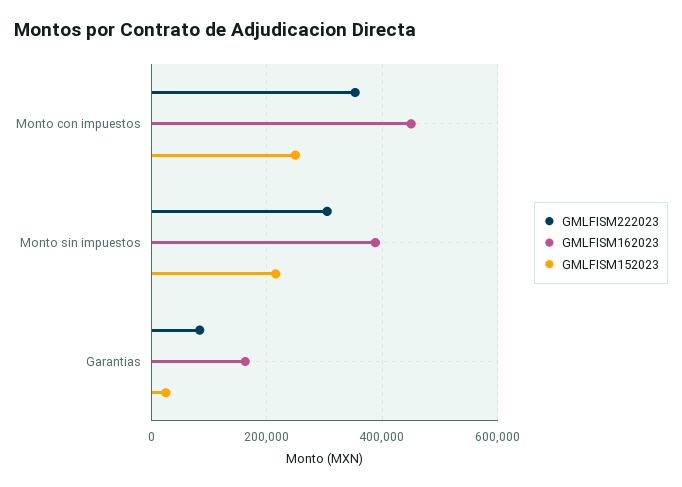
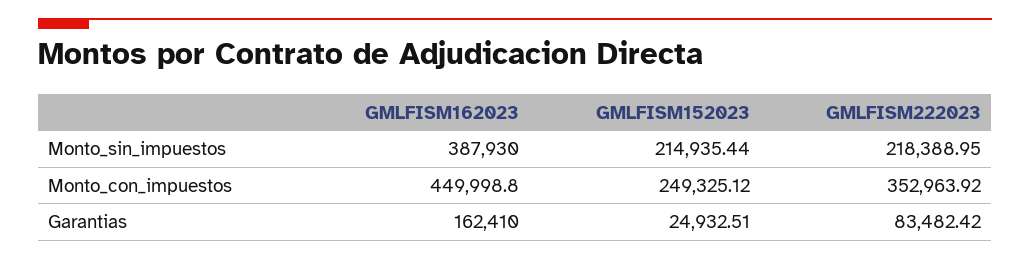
  {
    "GMLFISM222023": {
      "Monto con impuestos": 352963.92,
-     "Monto sin impuestos": 300000,
+     "Monto sin impuestos": 218388.95,
      "Garantias": 83482.42
    },
    "GMLFISM162023": {
      "Monto con impuestos": 449998.8,
      "Monto sin impuestos": 387930,
      "Garantias": 162410
    },
    "GMLFISM152023": {
      "Monto con impuestos": 249325.12,
      "Monto sin impuestos": 214935.44,
      "Garantias": 24932.51
    }
  }

